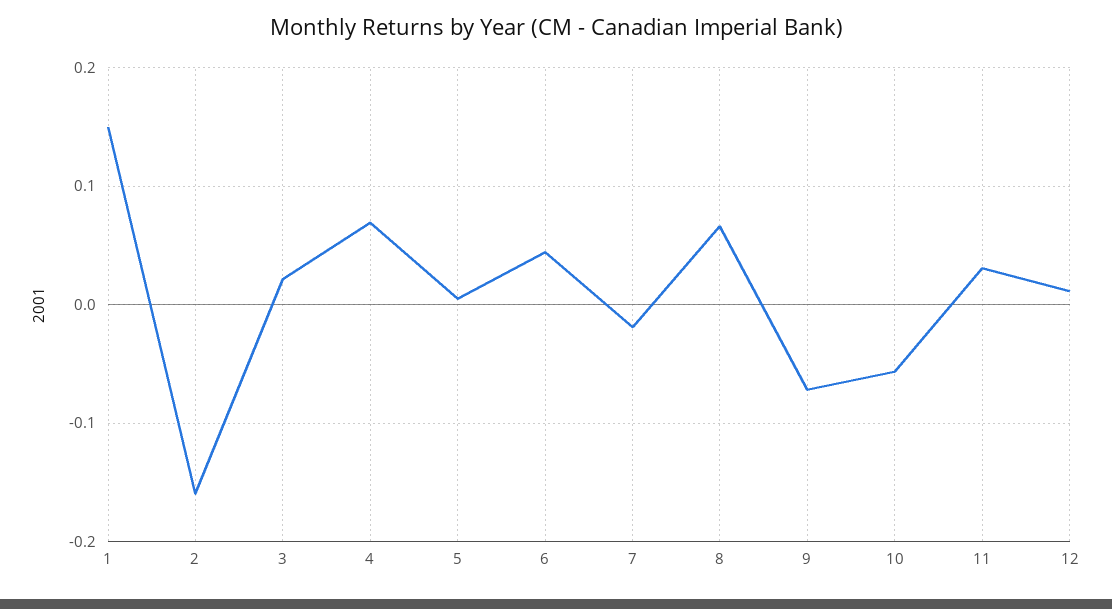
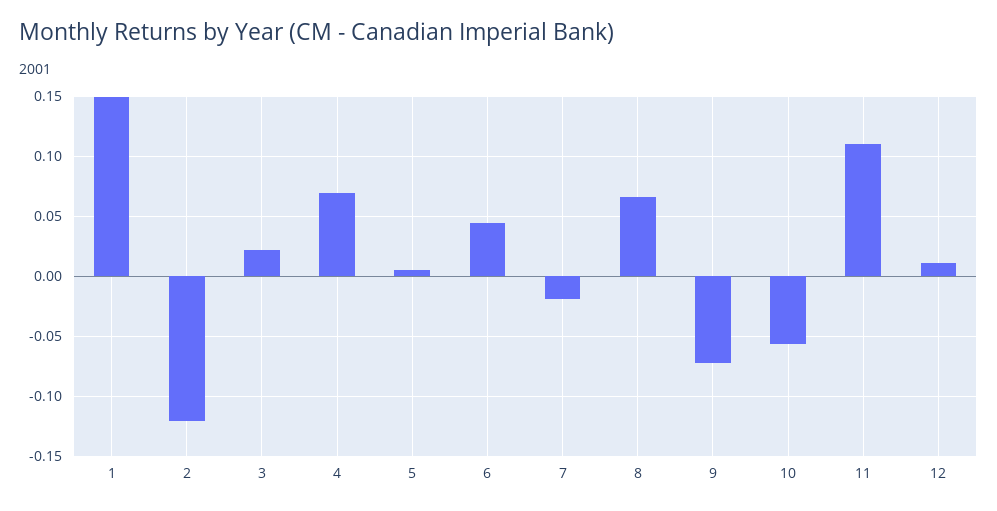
  {
    "1": 0.15,
-   "2": -0.16,
+   "2": -0.12,
    "3": 0.02,
    "4": 0.07,
    "5": 0,
    "6": 0.04,
    "7": -0.02,
    "8": 0.07,
    "9": -0.07,
    "10": -0.06,
-   "11": 0.03,
+   "11": 0.11,
    "12": 0.01
  }

